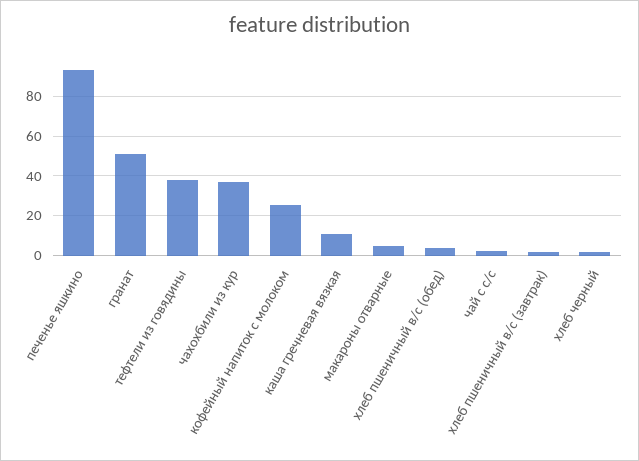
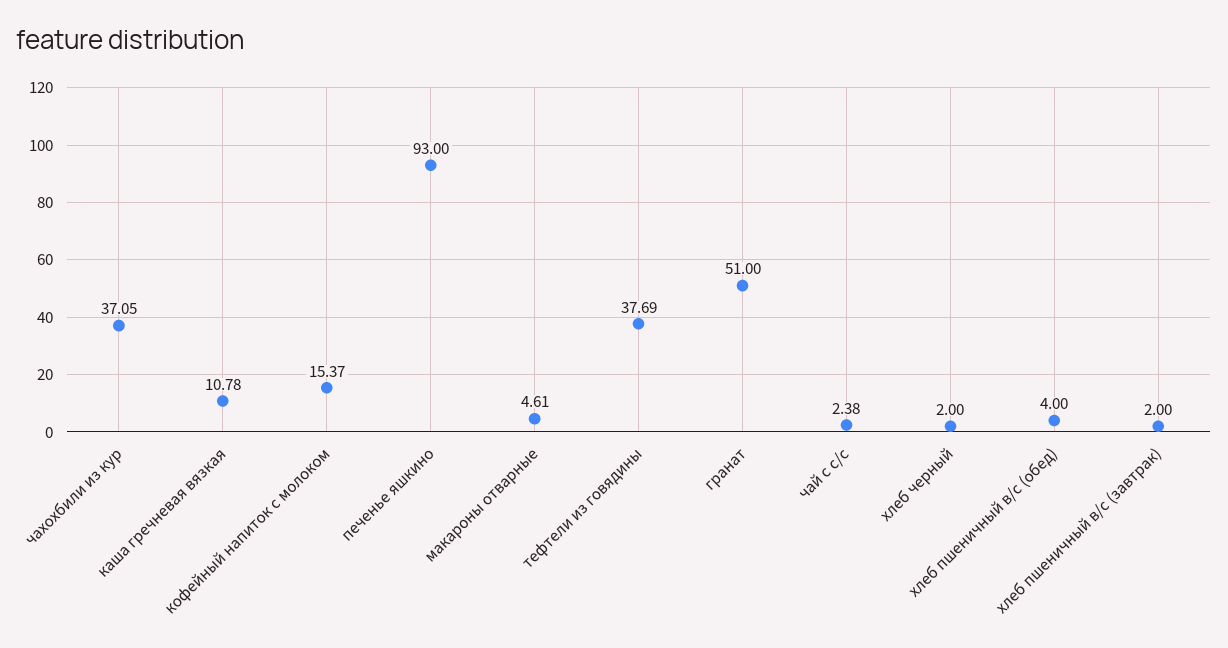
  {
    "печенье яшкино": 93,
    "гранат": 51,
    "тефтели из говядины": 37.69,
    "чахохбили из кур": 37.05,
-   "кофейный напиток с молоком": 25,
+   "кофейный напиток с молоком": 15.37,
    "каша гречневая вязкая": 10.78,
    "макароны отварные": 4.61,
    "хлеб пшеничный в/с (обед)": 4,
    "чай с с/с": 2.38,
    "хлеб пшеничный в/с (завтрак)": 2,
    "хлеб черный": 2
  }

